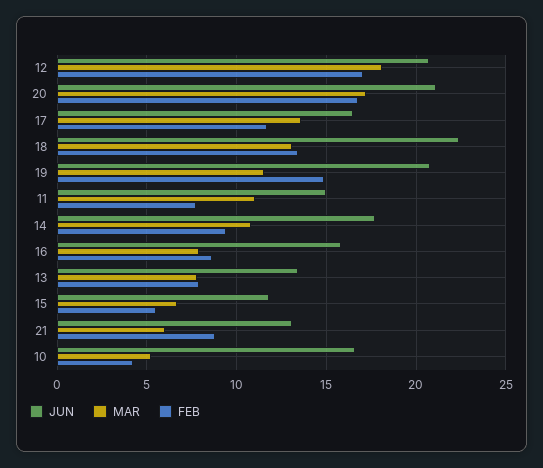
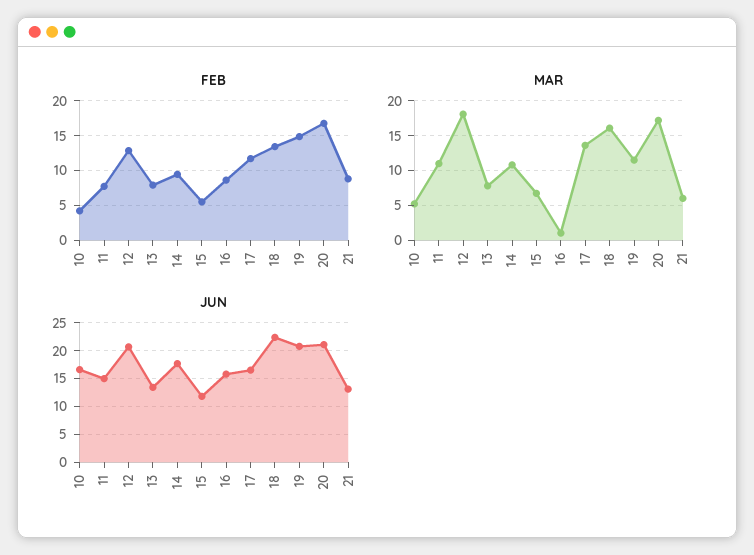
  {
    "JUN": {
      "12": 20.5,
      "20": 21,
      "17": 16.5,
      "18": 22.5,
      "19": 21,
      "11": 15,
      "14": 17.5,
      "16": 16,
      "13": 13.5,
      "15": 12,
      "21": 13,
      "10": 16.5
    },
    "MAR": {
      "12": 18,
      "20": 17,
      "17": 13.5,
-     "18": 13,
+     "18": 16,
      "19": 11.5,
      "11": 11,
      "14": 11,
-     "16": 8,
+     "16": 1,
      "13": 8,
      "15": 6.5,
      "21": 6,
      "10": 5
    },
    "FEB": {
-     "12": 17,
+     "12": 13,
      "20": 17,
      "17": 11.5,
      "18": 13.5,
      "19": 15,
      "11": 7.5,
      "14": 9.5,
      "16": 8.5,
      "13": 8,
      "15": 5.5,
      "21": 9,
      "10": 4
    }
  }

